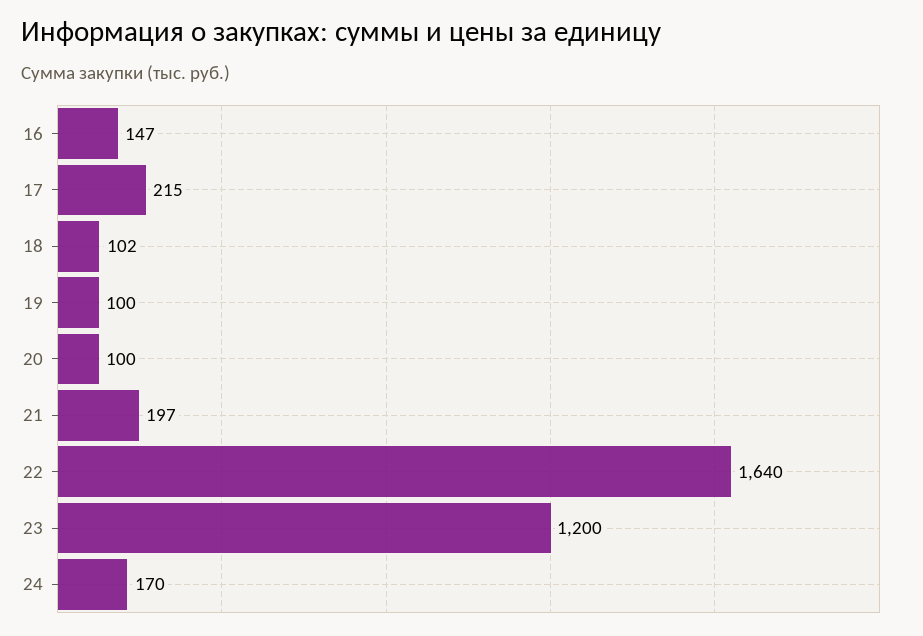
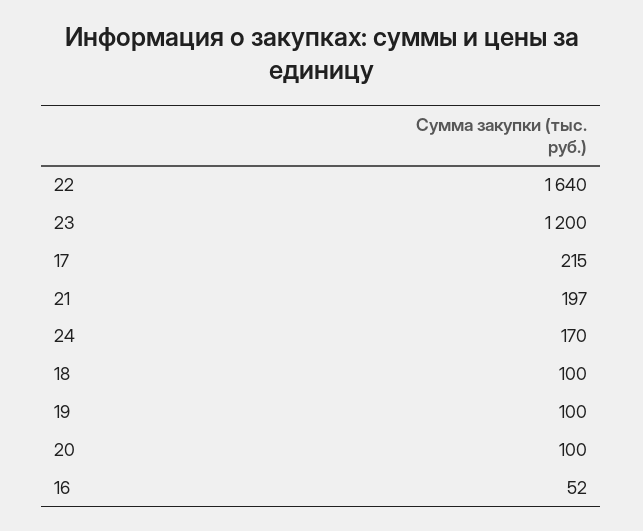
  {
-   "16": 147,
+   "16": 52,
    "17": 215,
-   "18": 102,
+   "18": 100,
    "19": 100,
    "20": 100,
    "21": 197,
    "22": 1640,
    "23": 1200,
    "24": 170
  }

